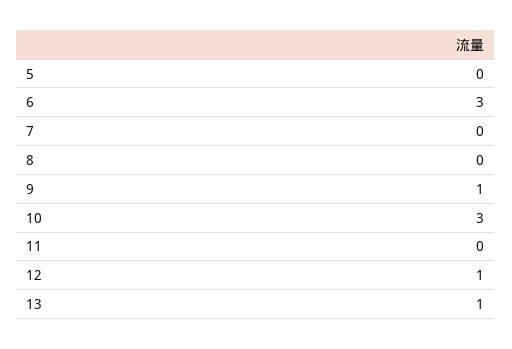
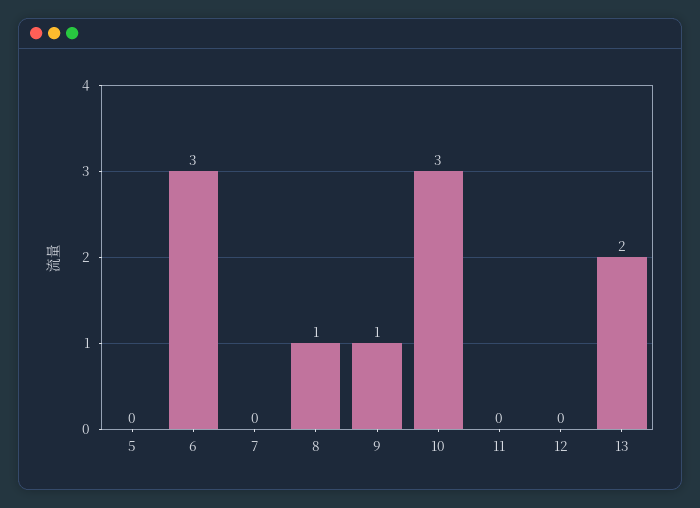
  {
    "5": 0,
    "6": 3,
    "7": 0,
-   "8": 0,
+   "8": 1,
    "9": 1,
    "10": 3,
    "11": 0,
-   "12": 1,
+   "12": 0,
-   "13": 1
+   "13": 2
  }

